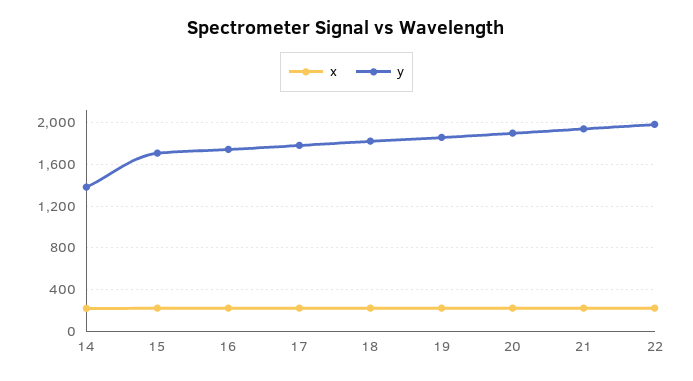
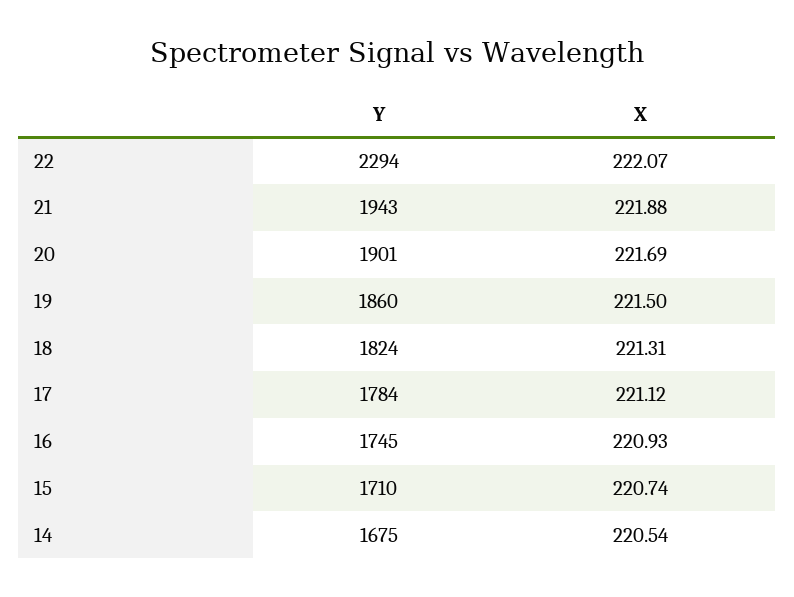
  {
    "x": {
      "14": 220.54,
      "15": 220.74,
      "16": 220.93,
      "17": 221.12,
      "18": 221.31,
      "19": 221.5,
      "20": 221.69,
      "21": 221.88,
      "22": 222.07
    },
    "y": {
-     "14": 1400,
+     "14": 1675,
      "15": 1710,
      "16": 1745,
      "17": 1784,
      "18": 1824,
      "19": 1860,
      "20": 1901,
      "21": 1943,
-     "22": 2000
+     "22": 2294
    }
  }

